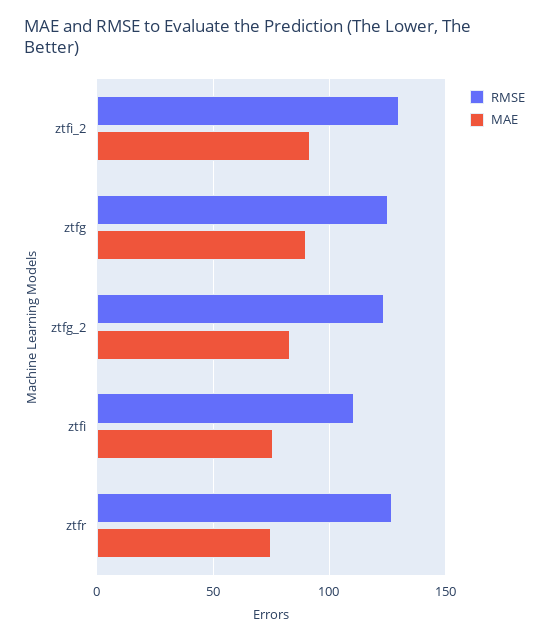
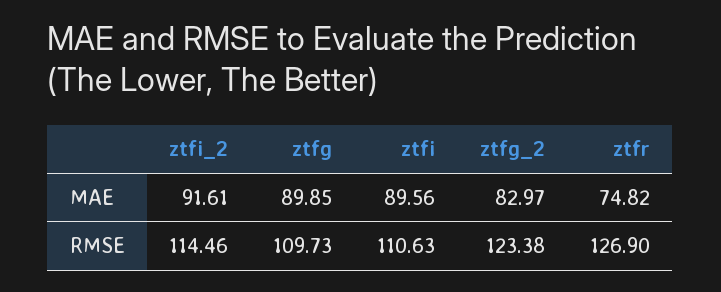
  {
    "RMSE": {
-     "ztfi_2": 130,
+     "ztfi_2": 114.46,
-     "ztfg": 125,
+     "ztfg": 109.73,
      "ztfg_2": 123.38,
      "ztfi": 110.63,
      "ztfr": 126.9
    },
    "MAE": {
      "ztfi_2": 91.61,
      "ztfg": 89.85,
      "ztfg_2": 82.97,
-     "ztfi": 75,
+     "ztfi": 89.56,
      "ztfr": 74.82
    }
  }

